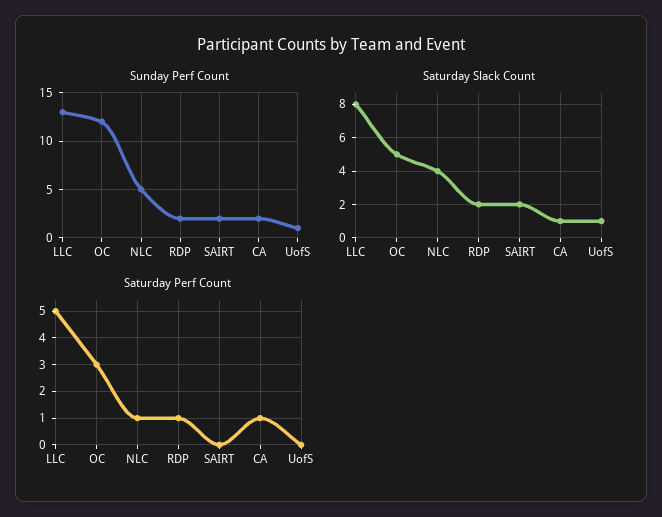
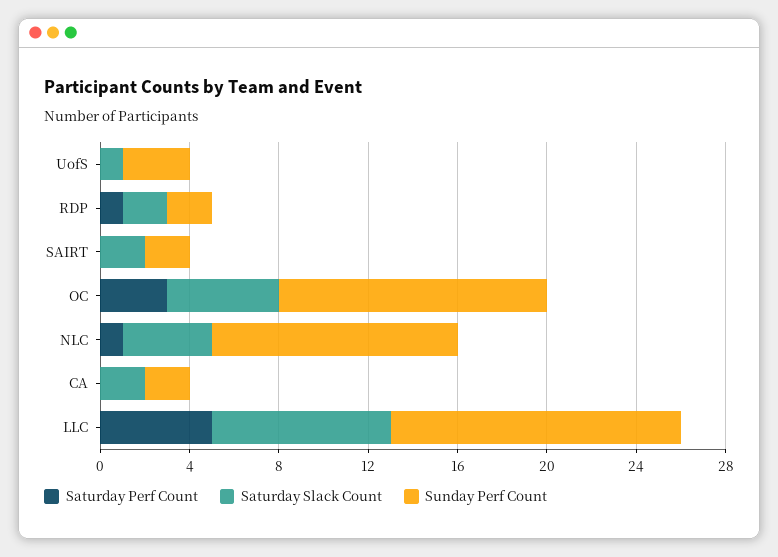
  {
    "Sunday Perf Count": {
      "LLC": 13,
      "OC": 12,
-     "NLC": 5,
+     "NLC": 11,
      "RDP": 2,
      "SAIRT": 2,
      "CA": 2,
-     "UofS": 1
+     "UofS": 3
    },
    "Saturday Slack Count": {
      "LLC": 8,
      "OC": 5,
      "NLC": 4,
      "RDP": 2,
      "SAIRT": 2,
-     "CA": 1,
+     "CA": 2,
      "UofS": 1
    },
    "Saturday Perf Count": {
      "LLC": 5,
      "OC": 3,
      "NLC": 1,
      "RDP": 1,
      "SAIRT": 0,
-     "CA": 1,
+     "CA": 0,
      "UofS": 0
    }
  }

